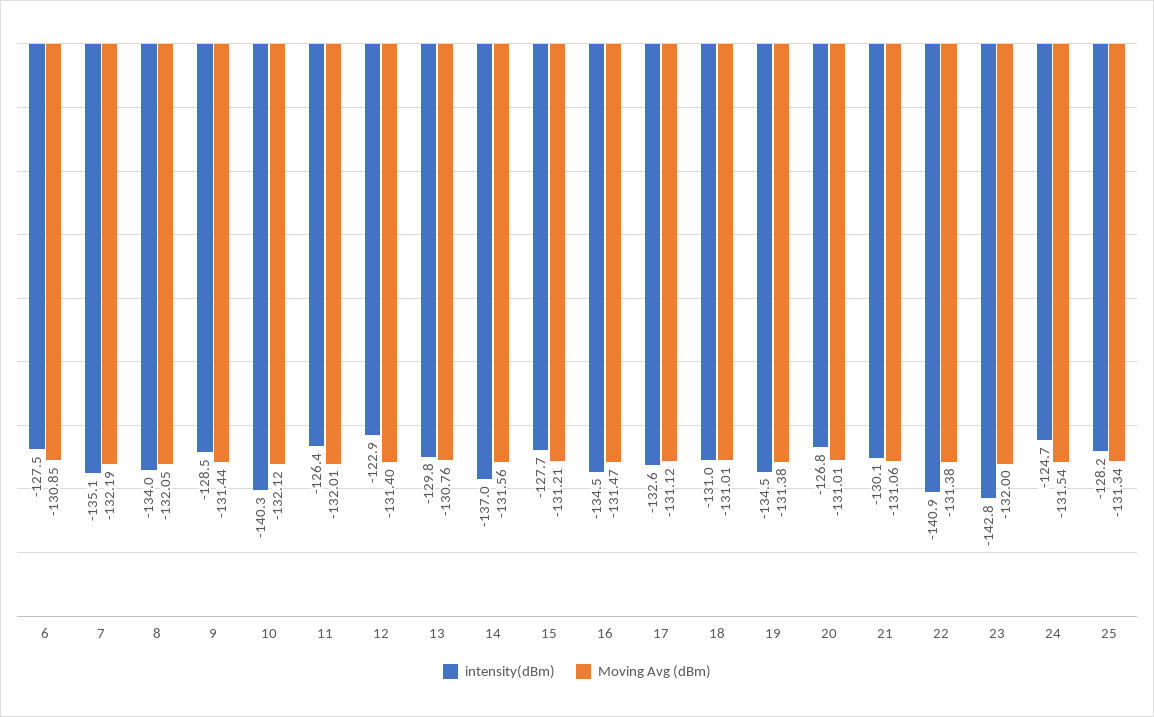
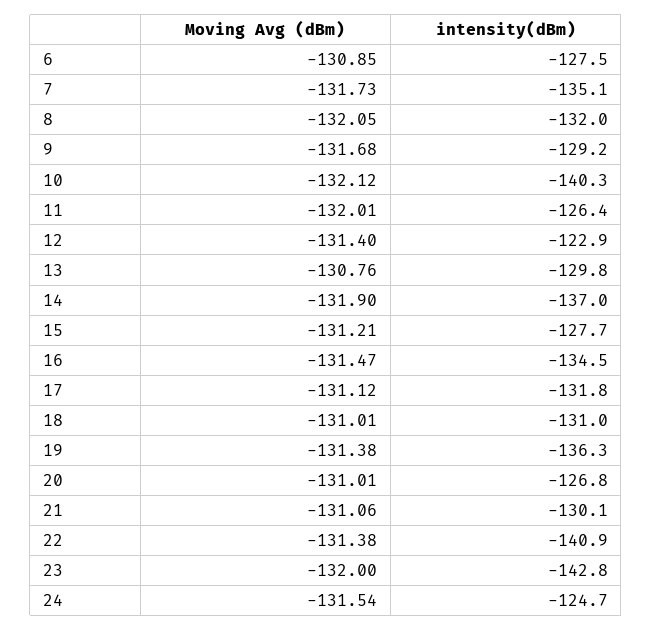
  {
    "intensity(dBm)": {
      "6": -127.5,
      "7": -135.1,
-     "8": -134,
+     "8": -132,
-     "9": -128.5,
+     "9": -129.2,
      "10": -140.3,
      "11": -126.4,
      "12": -122.9,
      "13": -129.8,
      "14": -137,
      "15": -127.7,
      "16": -134.5,
-     "17": -132.6,
+     "17": -131.8,
      "18": -131,
-     "19": -134.5,
+     "19": -136.3,
      "20": -126.8,
      "21": -130.1,
      "22": -140.9,
      "23": -142.8,
-     "24": -124.7,
+     "24": -124.7
-     "25": -128.2
    },
    "Moving Avg (dBm)": {
      "6": -130.85,
-     "7": -132.19,
+     "7": -131.73,
      "8": -132.05,
-     "9": -131.44,
+     "9": -131.68,
      "10": -132.12,
      "11": -132.01,
      "12": -131.4,
      "13": -130.76,
-     "14": -131.56,
+     "14": -131.9,
      "15": -131.21,
      "16": -131.47,
      "17": -131.12,
      "18": -131.01,
      "19": -131.38,
      "20": -131.01,
      "21": -131.06,
      "22": -131.38,
      "23": -132,
-     "24": -131.54,
+     "24": -131.54
-     "25": -131.34
    }
  }

